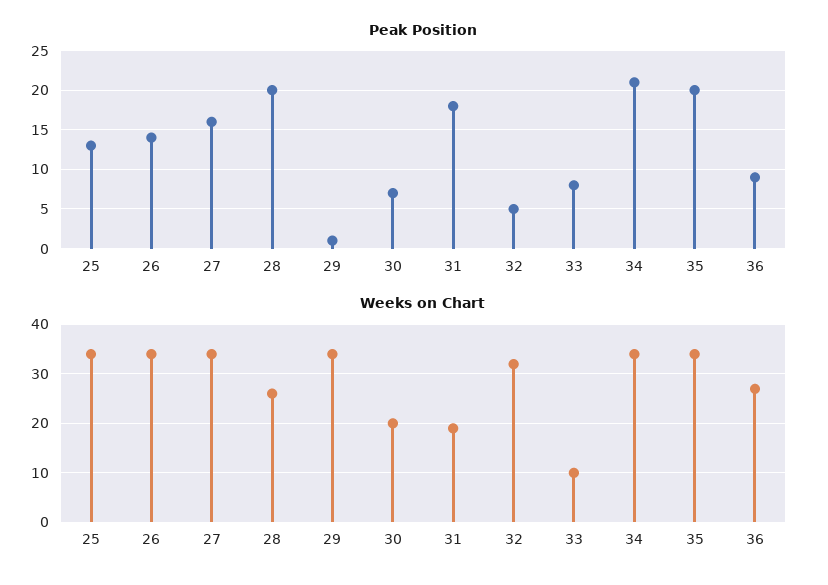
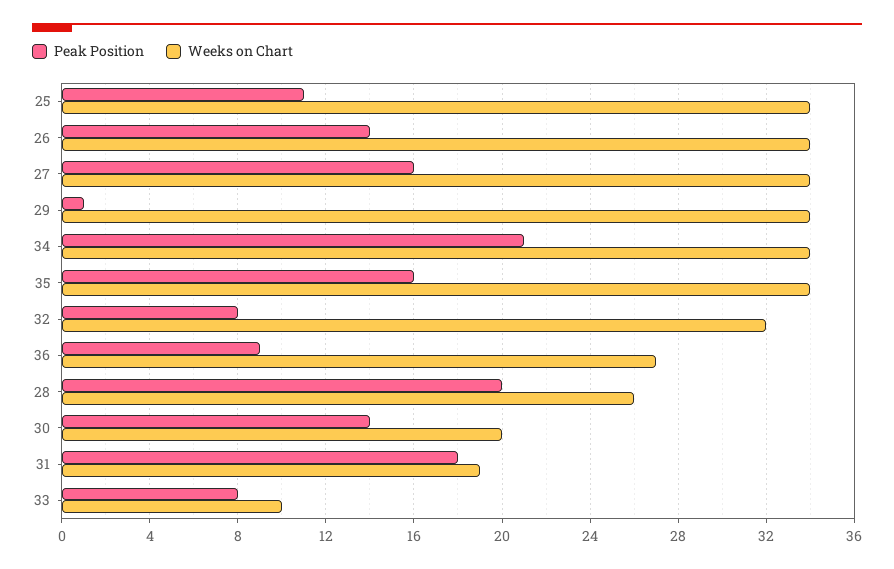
  {
    "Peak Position": {
-     "25": 13,
+     "25": 11,
      "26": 14,
      "27": 16,
      "28": 20,
      "29": 1,
-     "30": 7,
+     "30": 14,
      "31": 18,
-     "32": 5,
+     "32": 8,
      "33": 8,
      "34": 21,
-     "35": 20,
+     "35": 16,
      "36": 9
    },
    "Weeks on Chart": {
      "25": 34,
      "26": 34,
      "27": 34,
      "28": 26,
      "29": 34,
      "30": 20,
      "31": 19,
      "32": 32,
      "33": 10,
      "34": 34,
      "35": 34,
      "36": 27
    }
  }

